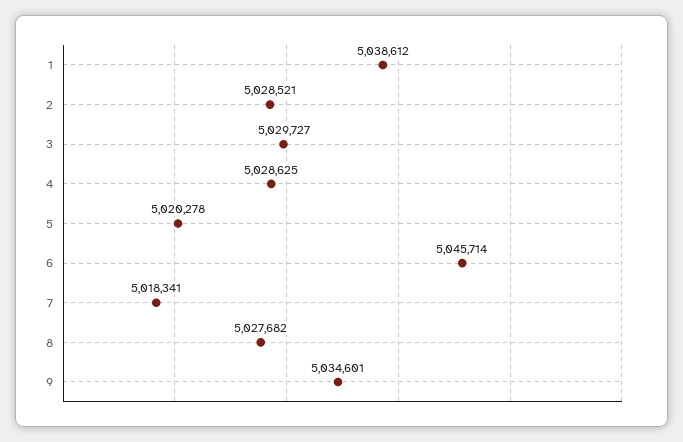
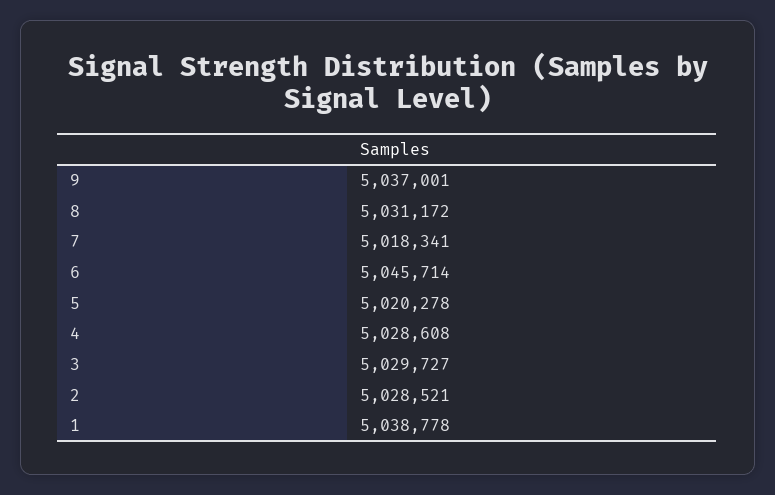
  {
-   "1": 5038612,
+   "1": 5038778,
    "2": 5028521,
    "3": 5029727,
-   "4": 5028625,
+   "4": 5028608,
    "5": 5020278,
    "6": 5045714,
    "7": 5018341,
-   "8": 5027682,
+   "8": 5031172,
-   "9": 5034601
+   "9": 5037001
  }

